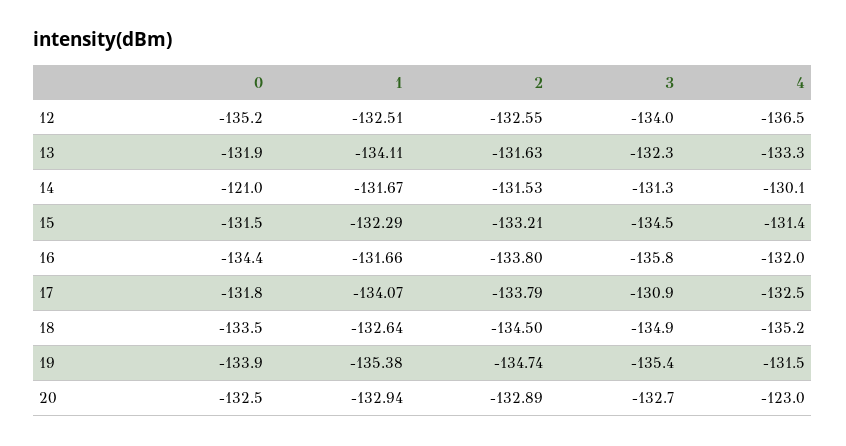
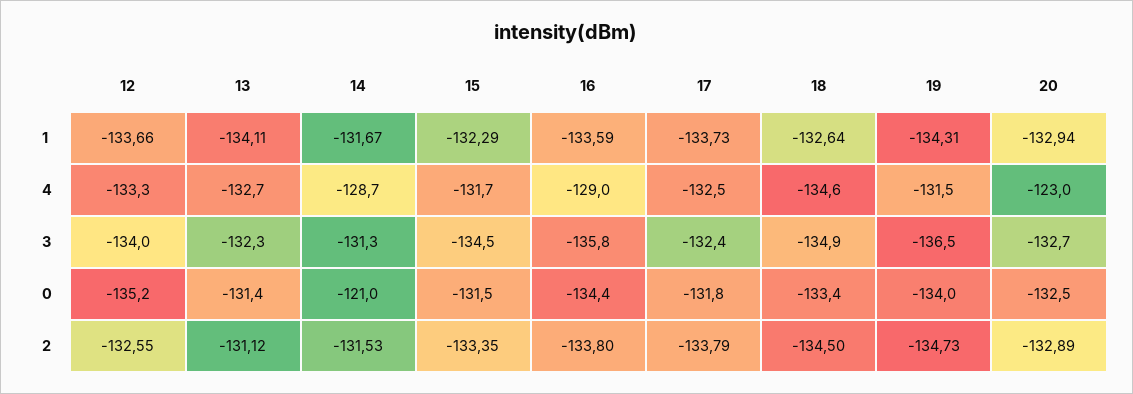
  {
    "0": {
      "12": -135.2,
-     "13": -131.9,
+     "13": -131.4,
      "14": -121,
      "15": -131.5,
      "16": -134.4,
      "17": -131.8,
-     "18": -133.5,
+     "18": -133.4,
-     "19": -133.9,
+     "19": -134,
      "20": -132.5
    },
    "1": {
-     "12": -132.51,
+     "12": -133.66,
      "13": -134.11,
      "14": -131.67,
      "15": -132.29,
-     "16": -131.66,
+     "16": -133.59,
-     "17": -134.07,
+     "17": -133.73,
      "18": -132.64,
-     "19": -135.38,
+     "19": -134.31,
      "20": -132.94
    },
    "2": {
      "12": -132.55,
-     "13": -131.63,
+     "13": -131.12,
      "14": -131.53,
-     "15": -133.21,
+     "15": -133.35,
      "16": -133.8,
      "17": -133.79,
      "18": -134.5,
-     "19": -134.74,
+     "19": -134.73,
      "20": -132.89
    },
    "3": {
      "12": -134,
      "13": -132.3,
      "14": -131.3,
      "15": -134.5,
      "16": -135.8,
-     "17": -130.9,
+     "17": -132.4,
      "18": -134.9,
-     "19": -135.4,
+     "19": -136.5,
      "20": -132.7
    },
    "4": {
-     "12": -136.5,
+     "12": -133.3,
-     "13": -133.3,
+     "13": -132.7,
-     "14": -130.1,
+     "14": -128.7,
-     "15": -131.4,
+     "15": -131.7,
-     "16": -132,
+     "16": -129,
      "17": -132.5,
-     "18": -135.2,
+     "18": -134.6,
      "19": -131.5,
      "20": -123
    }
  }

